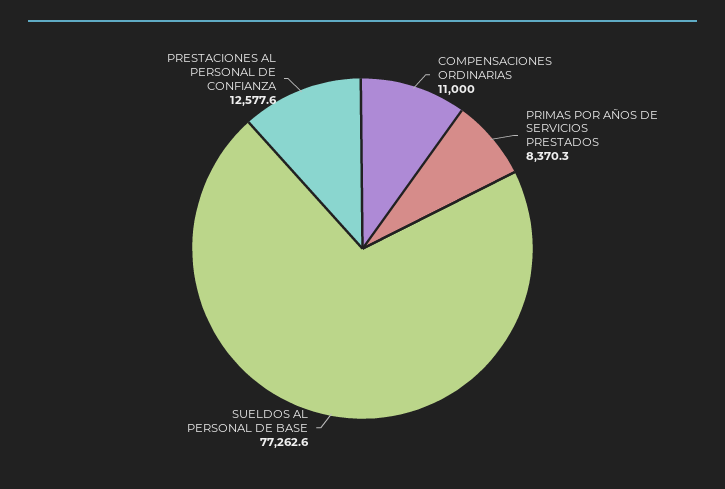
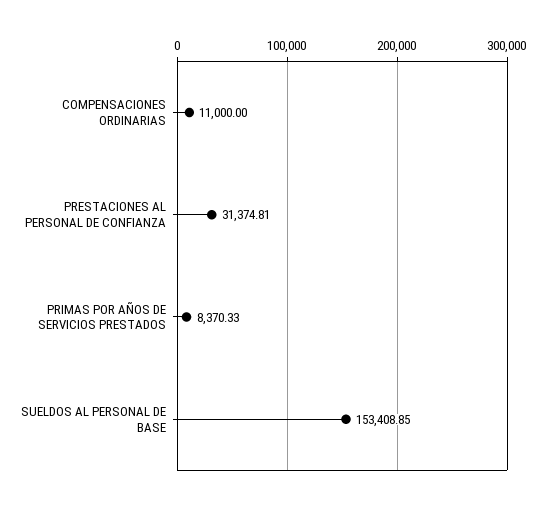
  {
    "COMPENSACIONES ORDINARIAS": 11000,
    "PRIMAS POR AÑOS DE SERVICIOS PRESTADOS": 8370.33,
-   "SUELDOS AL PERSONAL DE BASE": 77262.6,
+   "SUELDOS AL PERSONAL DE BASE": 153408.85,
-   "PRESTACIONES AL PERSONAL DE CONFIANZA": 12577.6
+   "PRESTACIONES AL PERSONAL DE CONFIANZA": 31374.81
  }

